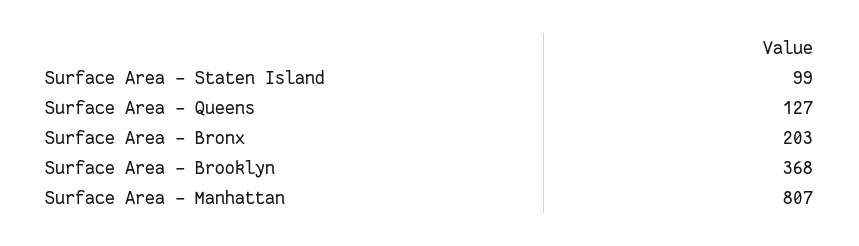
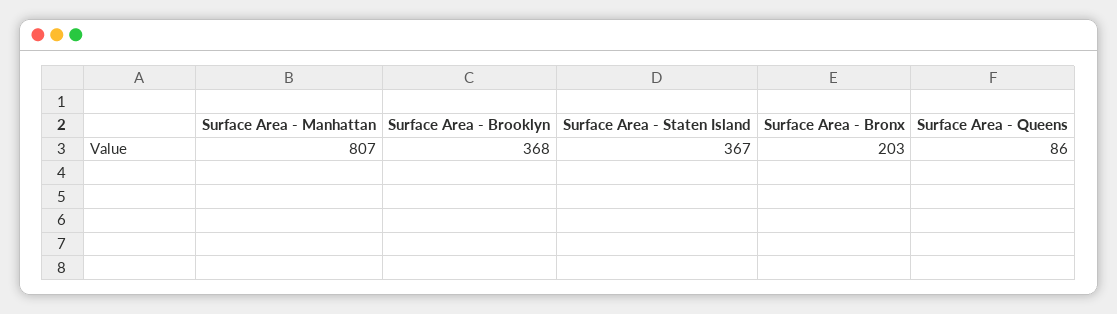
  {
-   "Surface Area - Staten Island": 99,
+   "Surface Area - Staten Island": 367,
-   "Surface Area - Queens": 127,
+   "Surface Area - Queens": 86,
    "Surface Area - Bronx": 203,
    "Surface Area - Brooklyn": 368,
    "Surface Area - Manhattan": 807
  }

